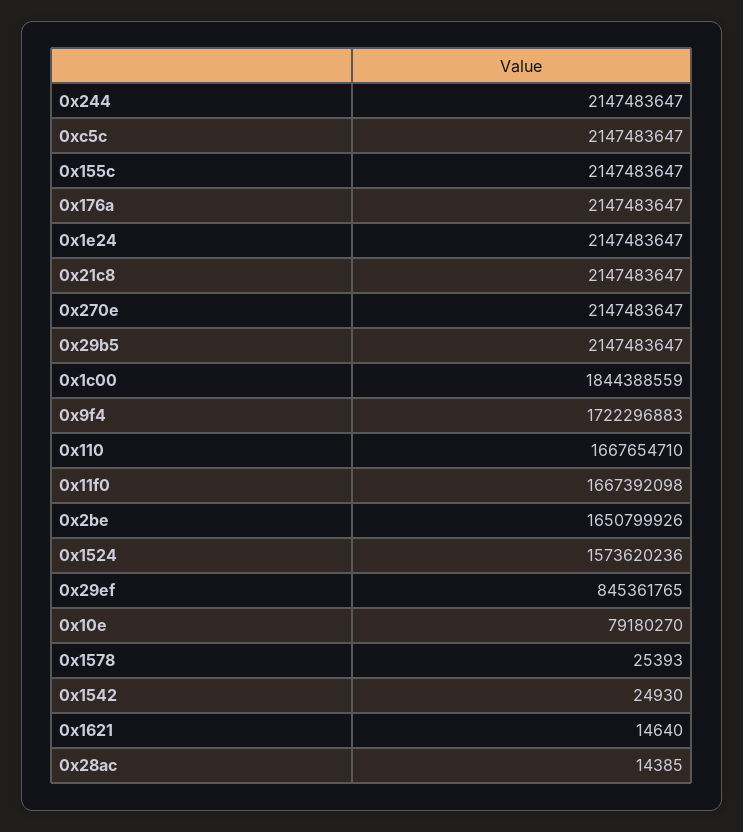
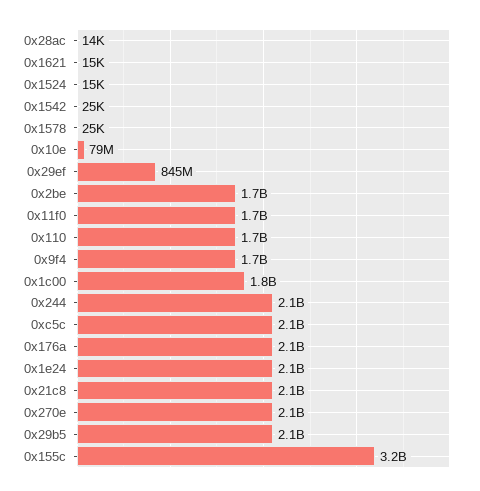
  {
    "0x244": 2147483647,
    "0xc5c": 2147483647,
-   "0x155c": 2147483647,
+   "0x155c": 3200000000,
    "0x176a": 2147483647,
    "0x1e24": 2147483647,
    "0x21c8": 2147483647,
    "0x270e": 2147483647,
    "0x29b5": 2147483647,
    "0x1c00": 1844388559,
    "0x9f4": 1722296883,
    "0x110": 1667654710,
    "0x11f0": 1667392098,
    "0x2be": 1650799926,
-   "0x1524": 1573620236,
+   "0x1524": 15000,
    "0x29ef": 845361765,
    "0x10e": 79180270,
    "0x1578": 25393,
    "0x1542": 24930,
    "0x1621": 14640,
    "0x28ac": 14385
  }

